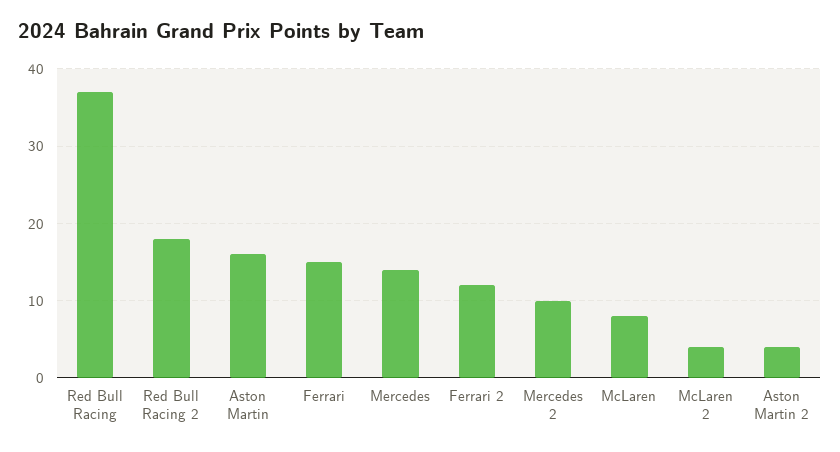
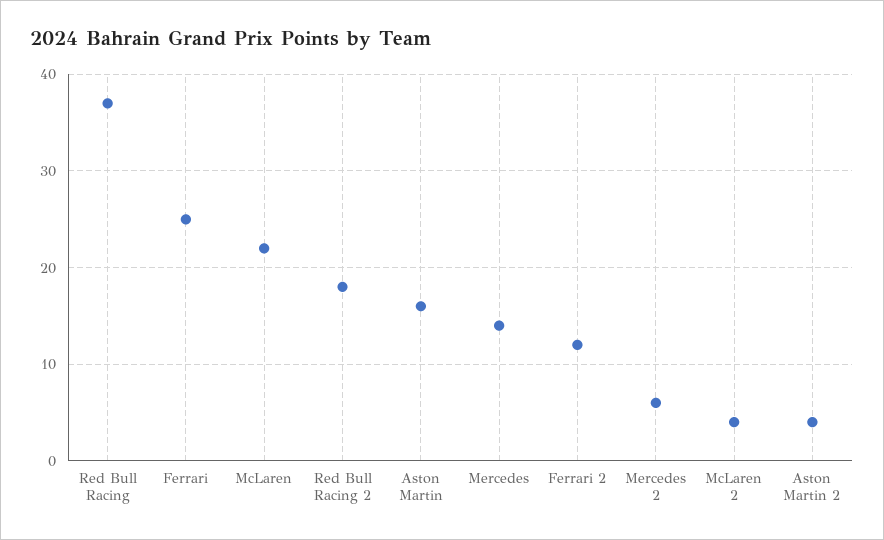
  {
    "Red Bull Racing": 37,
    "Red Bull Racing 2": 18,
    "Aston Martin": 16,
-   "Ferrari": 15,
+   "Ferrari": 25,
    "Mercedes": 14,
    "Ferrari 2": 12,
-   "Mercedes 2": 10,
+   "Mercedes 2": 6,
-   "McLaren": 8,
+   "McLaren": 22,
    "McLaren 2": 4,
    "Aston Martin 2": 4
  }

